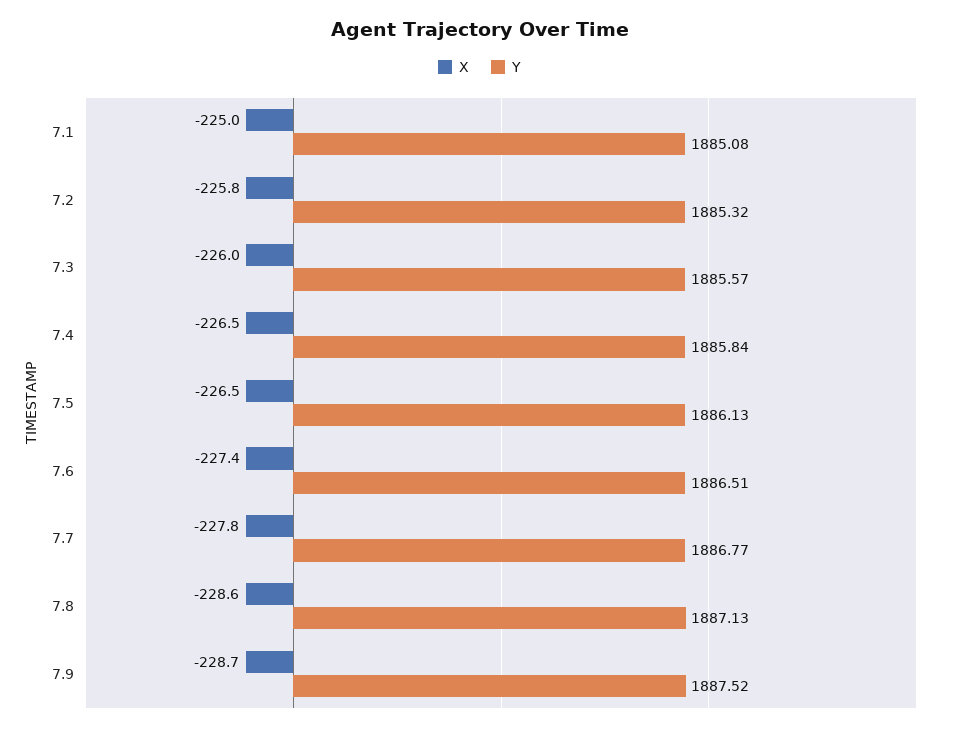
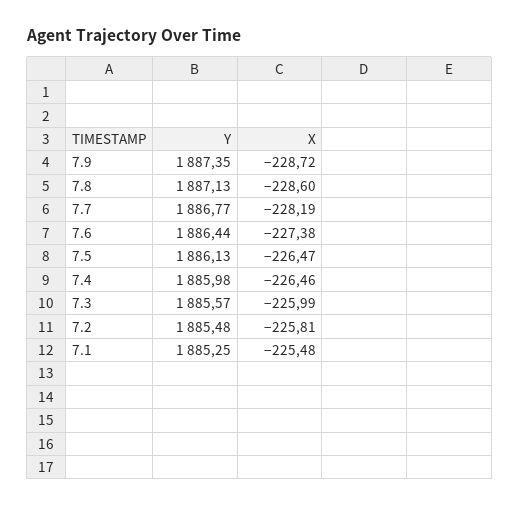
  {
    "X": {
-     "7.1": -225,
+     "7.1": -225.48,
      "7.2": -225.81,
      "7.3": -225.99,
      "7.4": -226.46,
      "7.5": -226.47,
      "7.6": -227.38,
-     "7.7": -227.8,
+     "7.7": -228.19,
      "7.8": -228.6,
      "7.9": -228.72
    },
    "Y": {
-     "7.1": 1885.08,
+     "7.1": 1885.25,
-     "7.2": 1885.32,
+     "7.2": 1885.48,
      "7.3": 1885.57,
-     "7.4": 1885.84,
+     "7.4": 1885.98,
      "7.5": 1886.13,
-     "7.6": 1886.51,
+     "7.6": 1886.44,
      "7.7": 1886.77,
      "7.8": 1887.13,
-     "7.9": 1887.52
+     "7.9": 1887.35
    }
  }

